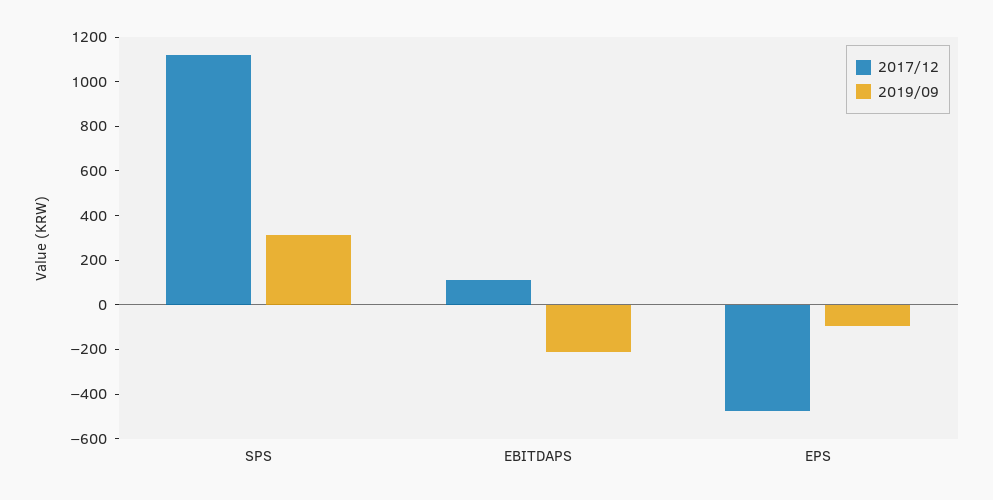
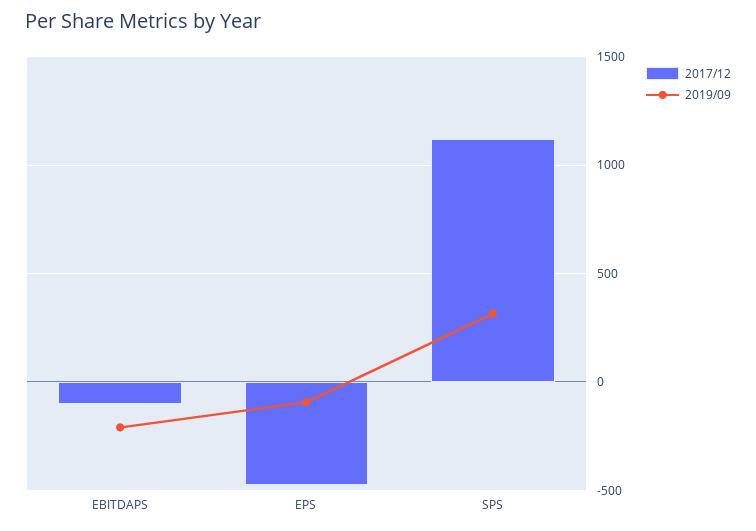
  {
    "2017/12": {
      "SPS": 1100,
-     "EBITDAPS": 100,
+     "EBITDAPS": -100,
      "EPS": -500
    },
    "2019/09": {
      "SPS": 300,
      "EBITDAPS": -200,
      "EPS": -100
    }
  }

